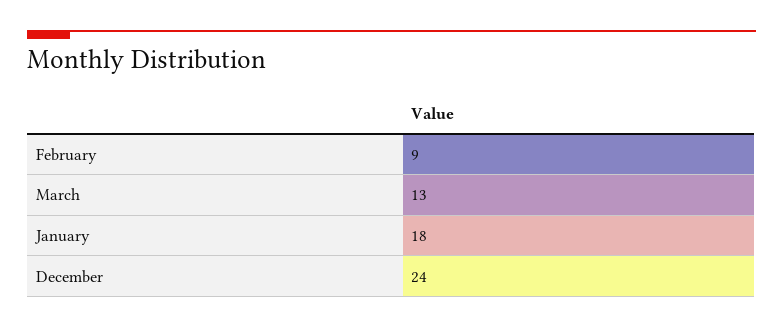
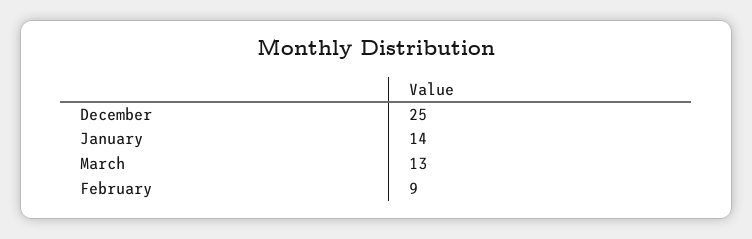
  {
    "February": 9,
    "March": 13,
-   "January": 18,
+   "January": 14,
-   "December": 24
+   "December": 25
  }

